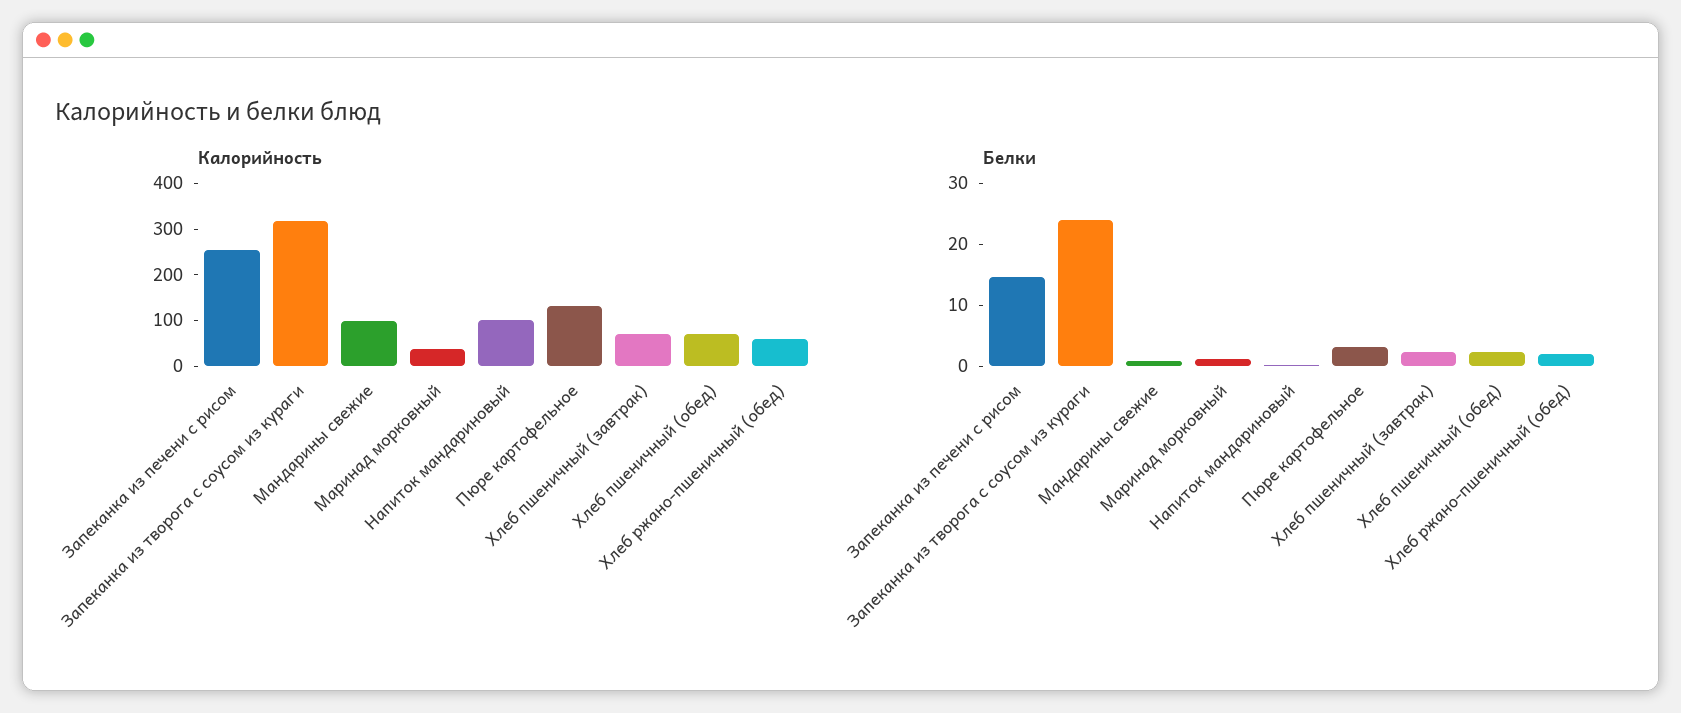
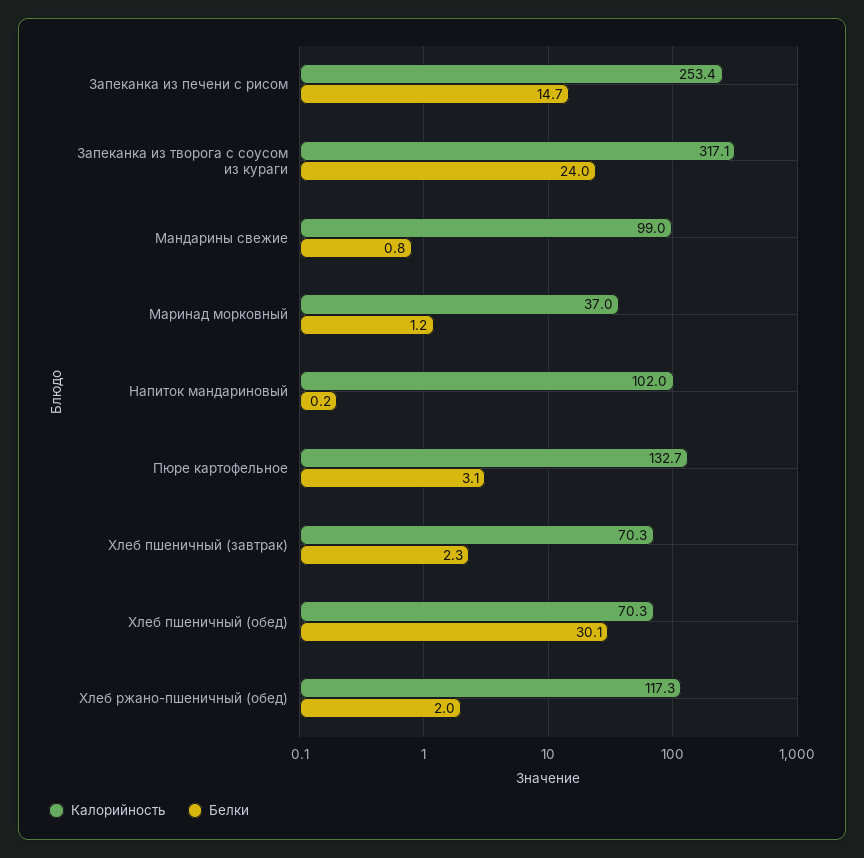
  {
    "Калорийность": {
      "Запеканка из печени с рисом": 253.4,
      "Запеканка из творога с соусом из кураги": 317.1,
      "Мандарины свежие": 99,
      "Маринад морковный": 37,
      "Напиток мандариновый": 102,
      "Пюре картофельное": 132.7,
      "Хлеб пшеничный (завтрак)": 70.3,
      "Хлеб пшеничный (обед)": 70.3,
-     "Хлеб ржано-пшеничный (обед)": 60
+     "Хлеб ржано-пшеничный (обед)": 117.3
    },
    "Белки": {
      "Запеканка из печени с рисом": 14.7,
      "Запеканка из творога с соусом из кураги": 24,
      "Мандарины свежие": 0.8,
      "Маринад морковный": 1.2,
      "Напиток мандариновый": 0.2,
      "Пюре картофельное": 3.1,
      "Хлеб пшеничный (завтрак)": 2.3,
-     "Хлеб пшеничный (обед)": 2,
+     "Хлеб пшеничный (обед)": 30.1,
      "Хлеб ржано-пшеничный (обед)": 2
    }
  }

